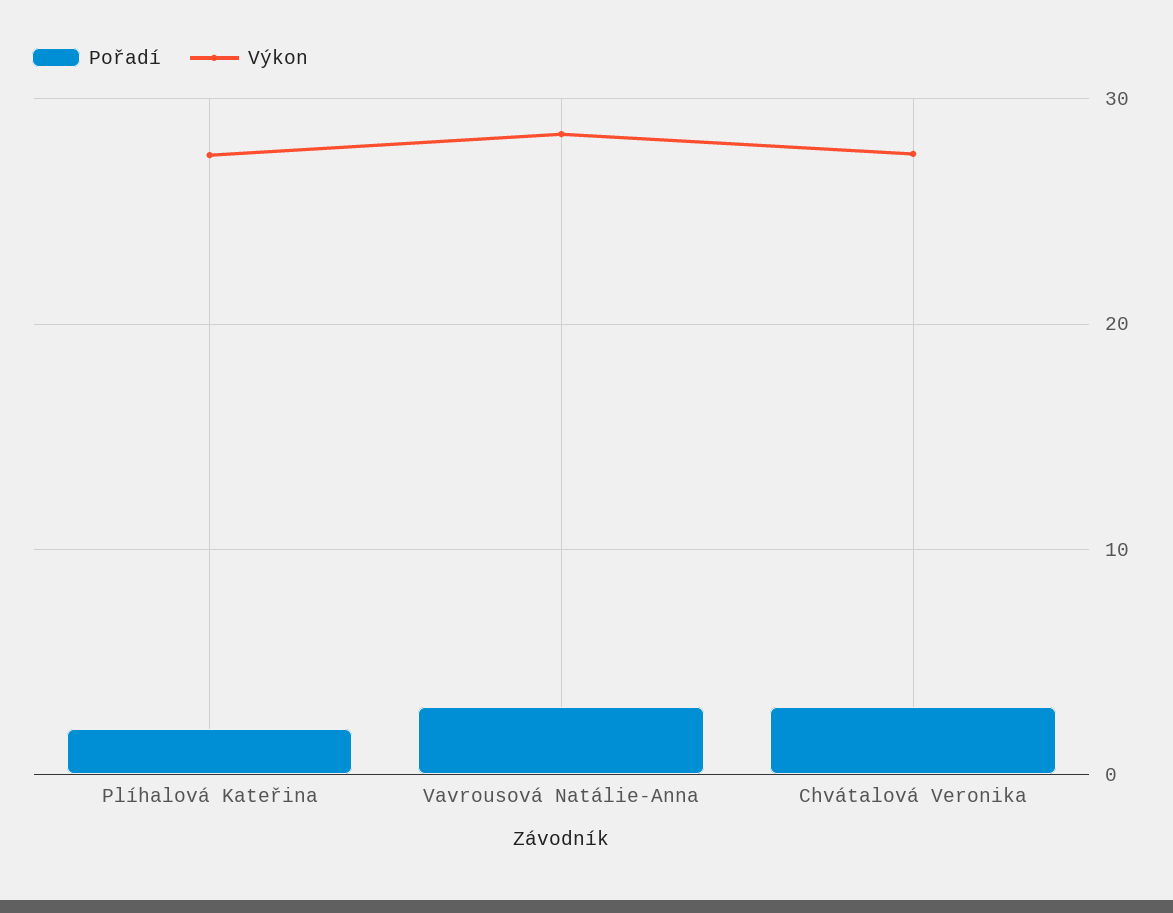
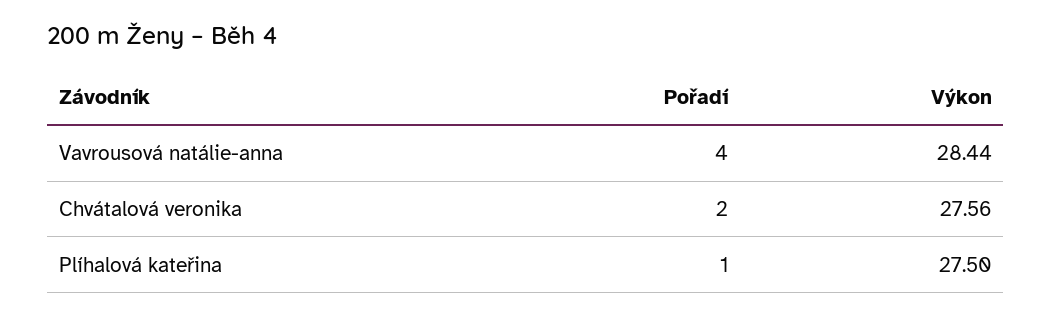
  {
    "Pořadí": {
-     "Plíhalová Kateřina": 2,
+     "Plíhalová Kateřina": 1,
-     "Vavrousová Natálie-Anna": 3,
+     "Vavrousová Natálie-Anna": 4,
-     "Chvátalová Veronika": 3
+     "Chvátalová Veronika": 2
    },
    "Výkon": {
      "Plíhalová Kateřina": 27.5,
      "Vavrousová Natálie-Anna": 28.44,
      "Chvátalová Veronika": 27.56
    }
  }

